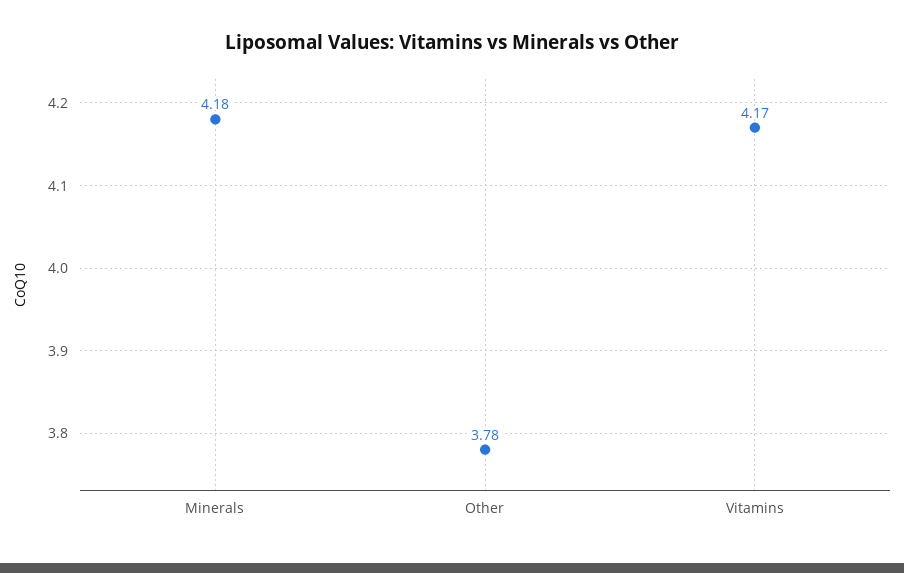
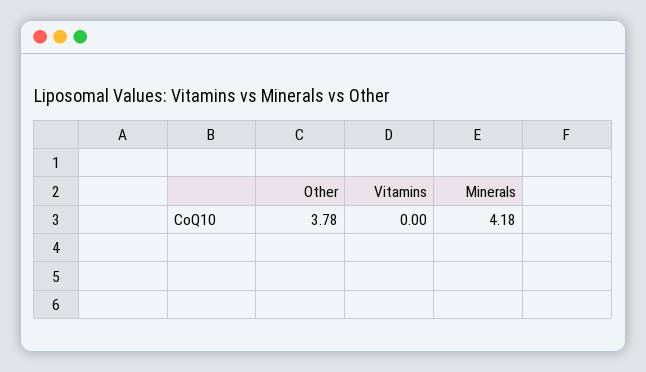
  {
    "Minerals": 4.18,
    "Other": 3.78,
-   "Vitamins": 4.17
+   "Vitamins": 0
  }

